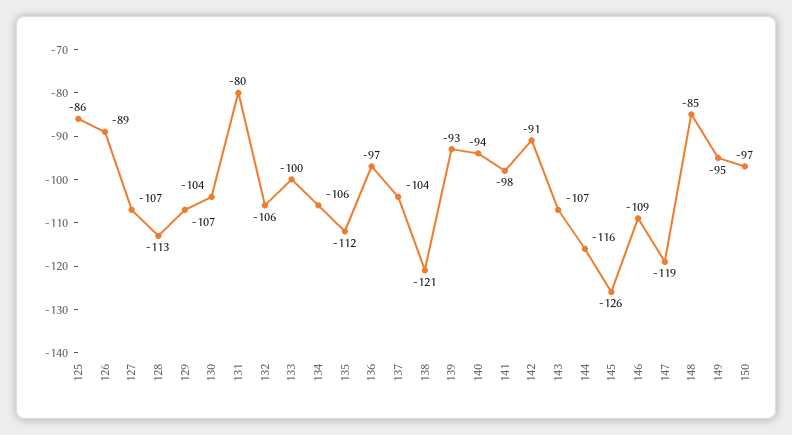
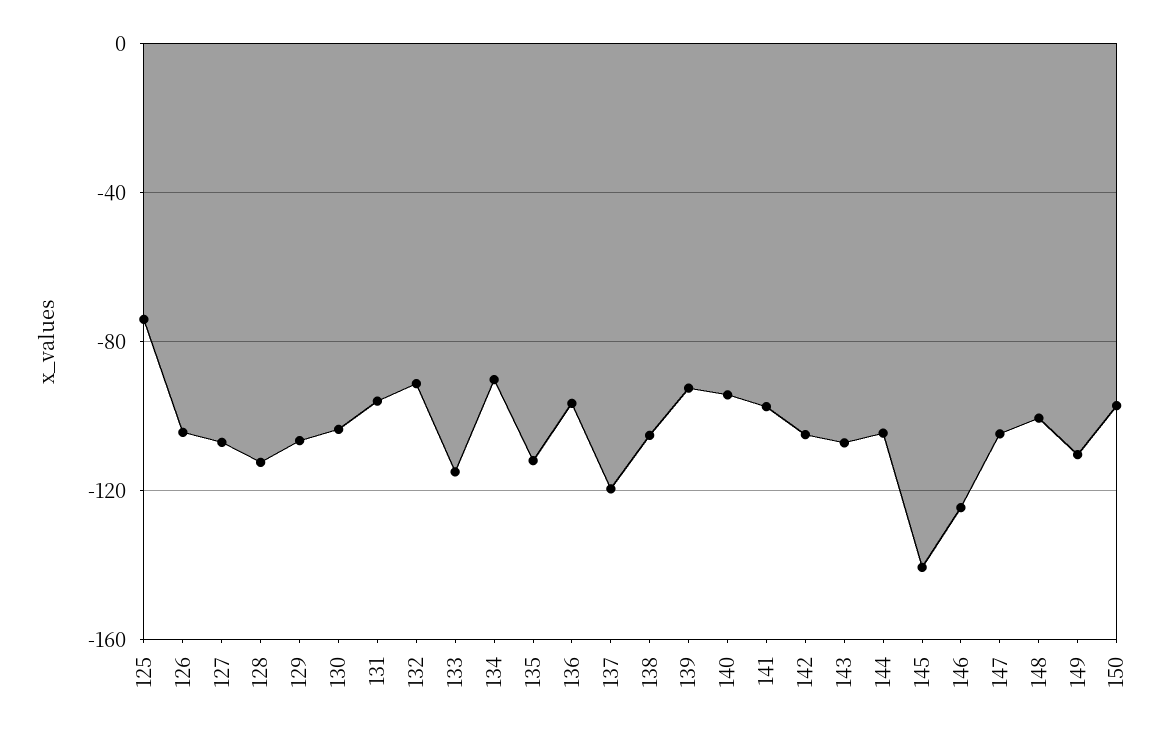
  {
-   "125": -86,
+   "125": -75,
-   "126": -89,
+   "126": -105,
    "127": -107,
    "128": -113,
    "129": -107,
    "130": -104,
-   "131": -80,
+   "131": -95,
-   "132": -106,
+   "132": -90,
-   "133": -100,
+   "133": -115,
-   "134": -106,
+   "134": -90,
    "135": -112,
    "136": -97,
-   "137": -104,
+   "137": -120,
-   "138": -121,
+   "138": -105,
    "139": -93,
    "140": -94,
    "141": -98,
-   "142": -91,
+   "142": -105,
    "143": -107,
-   "144": -116,
+   "144": -105,
-   "145": -126,
+   "145": -140,
-   "146": -109,
+   "146": -125,
-   "147": -119,
+   "147": -105,
-   "148": -85,
+   "148": -100,
-   "149": -95,
+   "149": -110,
    "150": -97
  }

